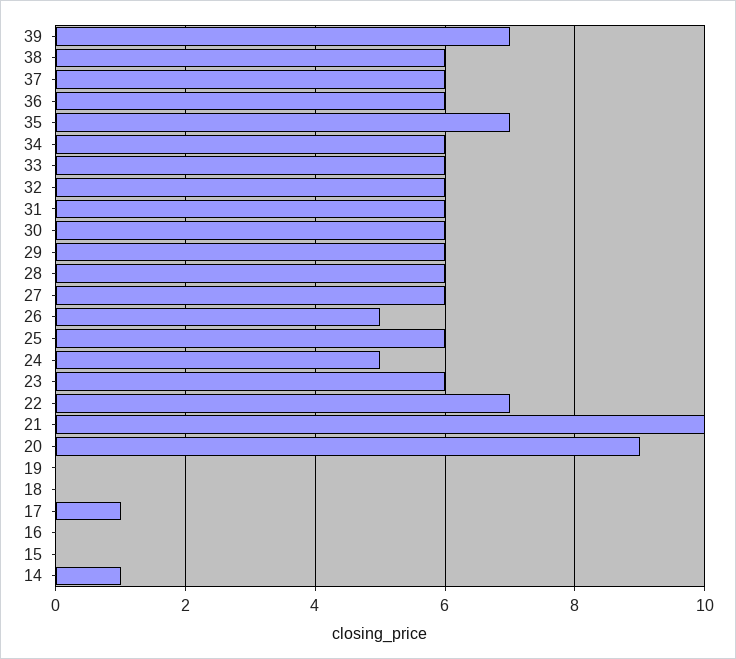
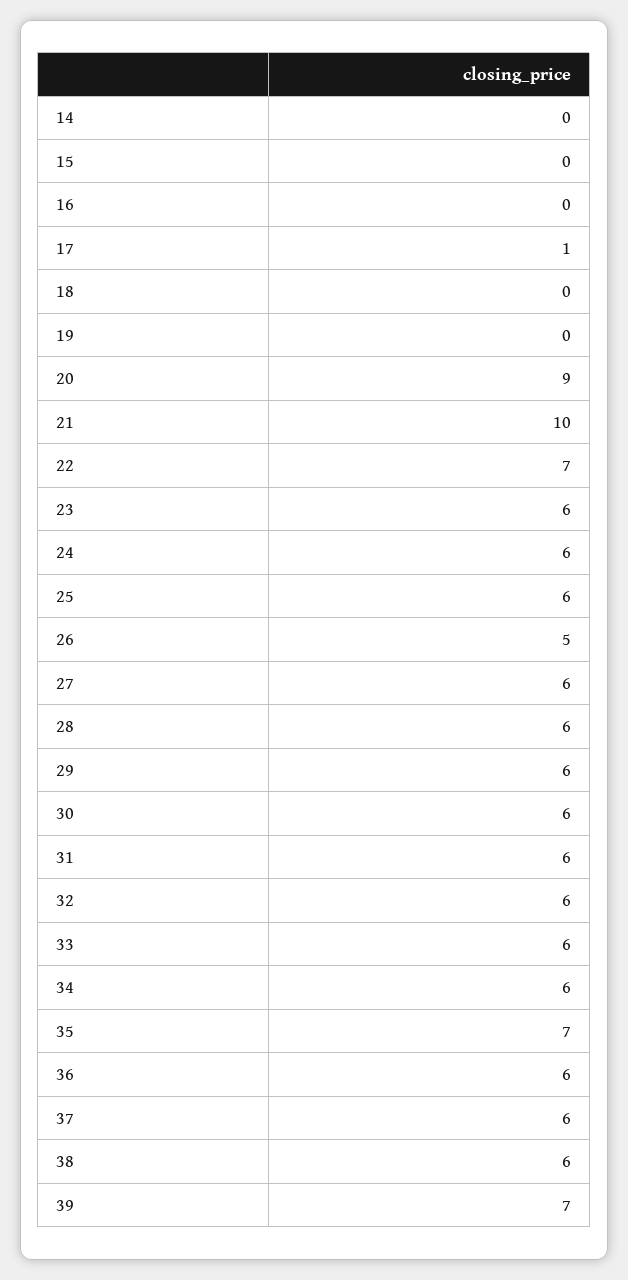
  {
    "39": 7,
    "38": 6,
    "37": 6,
    "36": 6,
    "35": 7,
    "34": 6,
    "33": 6,
    "32": 6,
    "31": 6,
    "30": 6,
    "29": 6,
    "28": 6,
    "27": 6,
    "26": 5,
    "25": 6,
-   "24": 5,
+   "24": 6,
    "23": 6,
    "22": 7,
    "21": 10,
    "20": 9,
    "19": 0,
    "18": 0,
    "17": 1,
    "16": 0,
    "15": 0,
-   "14": 1
+   "14": 0
  }

